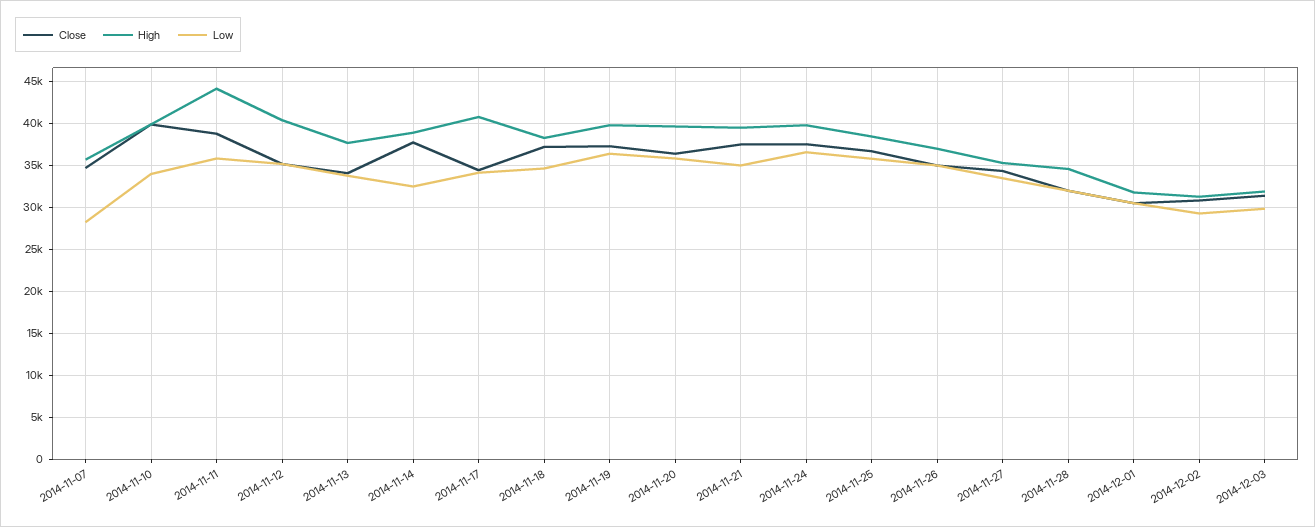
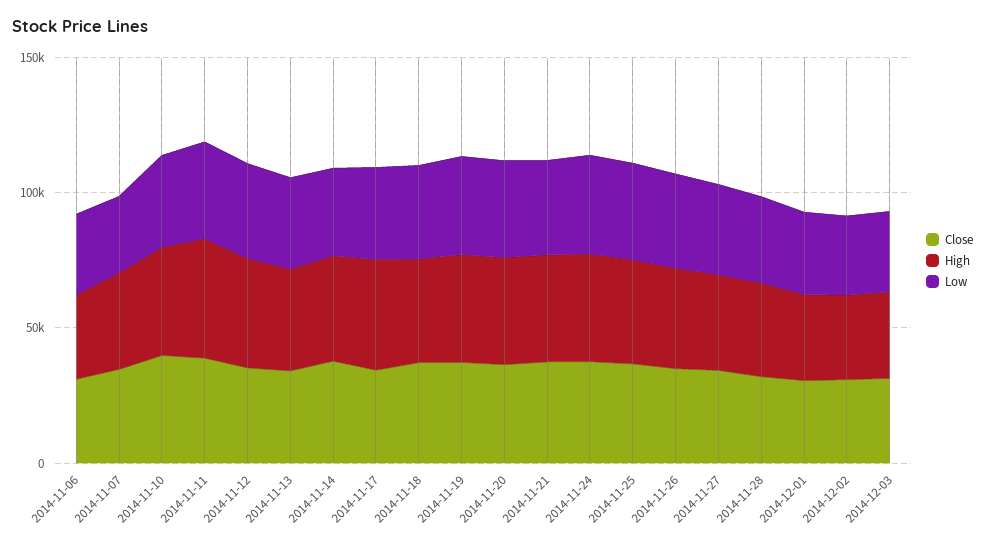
  {
    "Close": {
      "2014-11-07": 35000,
      "2014-11-10": 40000,
      "2014-11-11": 39000,
      "2014-11-12": 35000,
      "2014-11-13": 34000,
      "2014-11-14": 38000,
      "2014-11-17": 34000,
      "2014-11-18": 37000,
      "2014-11-19": 37000,
      "2014-11-20": 36000,
      "2014-11-21": 38000,
      "2014-11-24": 38000,
      "2014-11-25": 37000,
      "2014-11-26": 35000,
      "2014-11-27": 34000,
      "2014-11-28": 32000,
      "2014-12-01": 31000,
      "2014-12-02": 31000,
-     "2014-12-03": 31000
+     "2014-12-03": 31000,
+     "2014-11-06": 30000
    },
    "High": {
      "2014-11-07": 36000,
      "2014-11-10": 40000,
      "2014-11-11": 44000,
      "2014-11-12": 40000,
      "2014-11-13": 38000,
      "2014-11-14": 39000,
      "2014-11-17": 41000,
      "2014-11-18": 38000,
      "2014-11-19": 40000,
      "2014-11-20": 40000,
      "2014-11-21": 40000,
      "2014-11-24": 40000,
      "2014-11-25": 38000,
      "2014-11-26": 37000,
      "2014-11-27": 35000,
      "2014-11-28": 35000,
      "2014-12-01": 32000,
      "2014-12-02": 31000,
-     "2014-12-03": 32000
+     "2014-12-03": 32000,
+     "2014-11-06": 30000
    },
    "Low": {
      "2014-11-07": 28000,
      "2014-11-10": 34000,
      "2014-11-11": 36000,
      "2014-11-12": 35000,
      "2014-11-13": 34000,
      "2014-11-14": 33000,
      "2014-11-17": 34000,
      "2014-11-18": 35000,
      "2014-11-19": 36000,
      "2014-11-20": 36000,
      "2014-11-21": 35000,
      "2014-11-24": 37000,
      "2014-11-25": 36000,
      "2014-11-26": 35000,
      "2014-11-27": 34000,
      "2014-11-28": 32000,
      "2014-12-01": 31000,
      "2014-12-02": 29000,
-     "2014-12-03": 30000
+     "2014-12-03": 30000,
+     "2014-11-06": 30000
    }
  }

